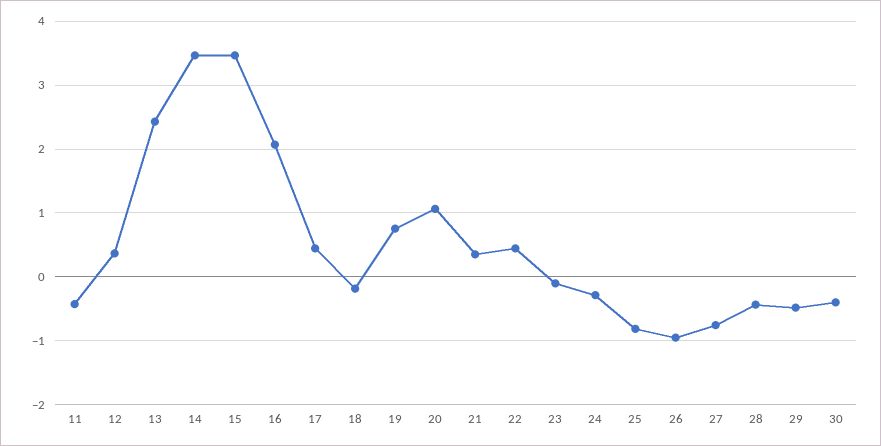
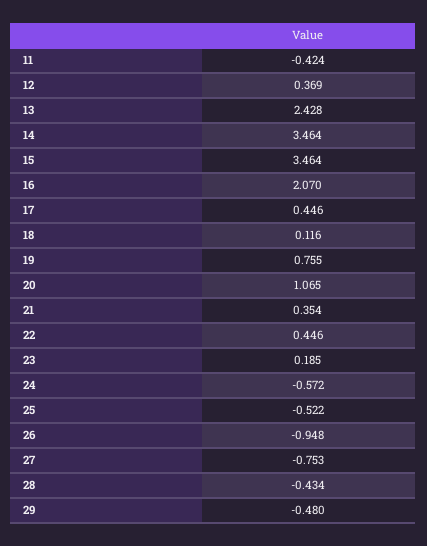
  {
    "11": -0.424,
    "12": 0.369,
    "13": 2.428,
    "14": 3.464,
    "15": 3.464,
    "16": 2.07,
    "17": 0.446,
-   "18": -0.2,
+   "18": 0.116,
    "19": 0.755,
    "20": 1.065,
    "21": 0.354,
    "22": 0.446,
-   "23": -0.1,
+   "23": 0.185,
-   "24": -0.3,
+   "24": -0.572,
-   "25": -0.8,
+   "25": -0.522,
    "26": -0.948,
    "27": -0.753,
    "28": -0.434,
-   "29": -0.48,
+   "29": -0.48
-   "30": -0.4
  }

